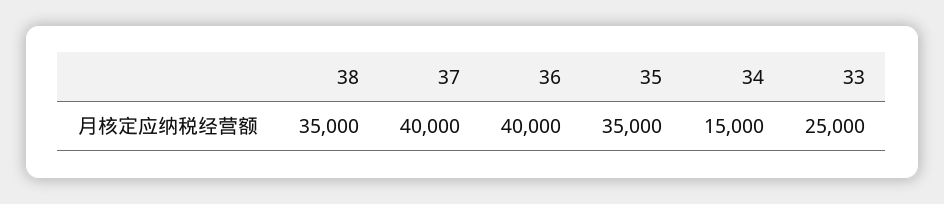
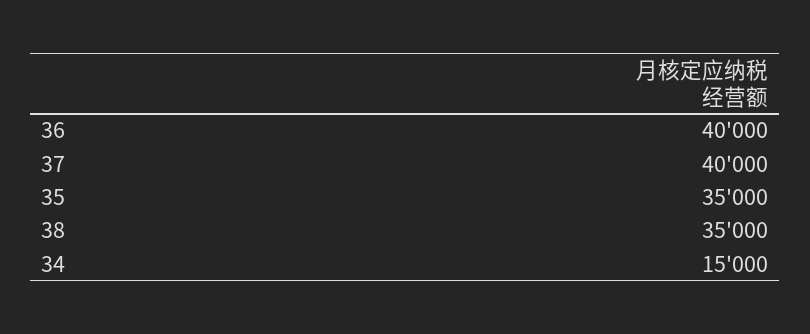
  {
    "38": 35000,
    "37": 40000,
    "36": 40000,
    "35": 35000,
-   "34": 15000,
+   "34": 15000
-   "33": 25000
  }

